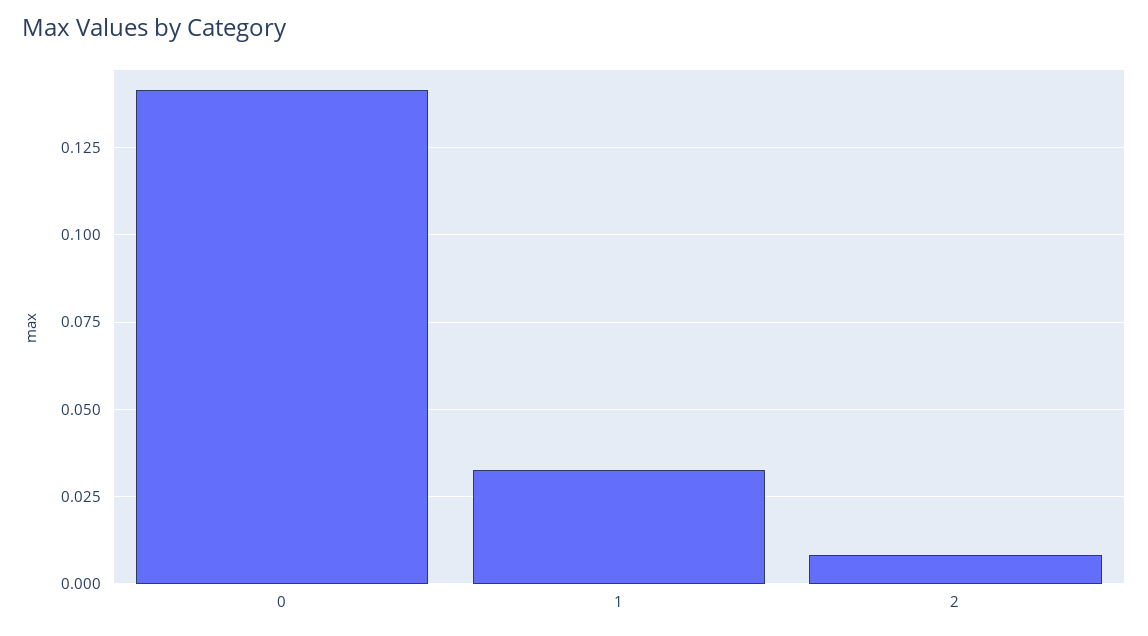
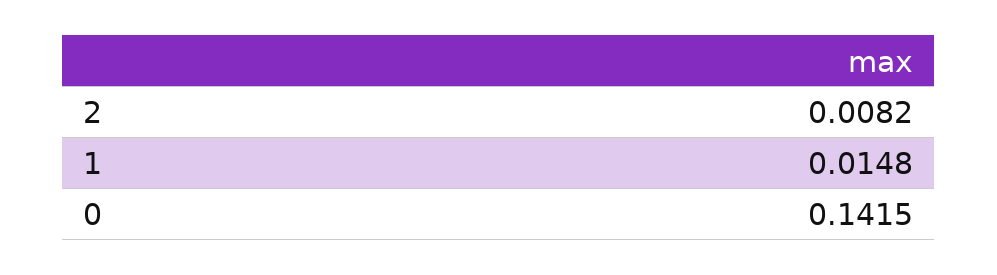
  {
    "0": 0.1415,
-   "1": 0.0325,
+   "1": 0.0148,
    "2": 0.0082
  }

